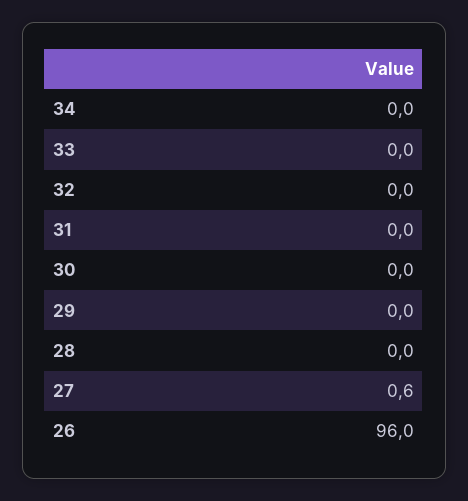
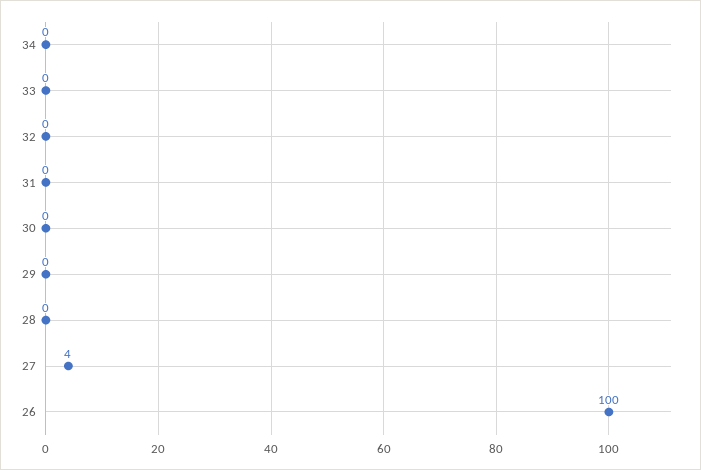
  {
    "34": 0,
    "33": 0,
    "32": 0,
    "31": 0,
    "30": 0,
    "29": 0,
    "28": 0,
-   "27": 0.6,
+   "27": 4,
-   "26": 96
+   "26": 100
  }

